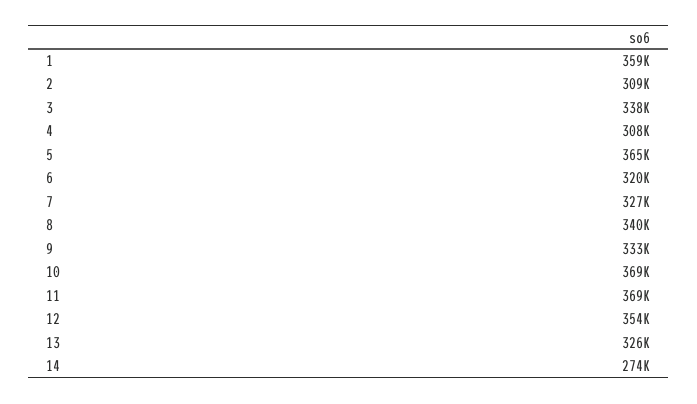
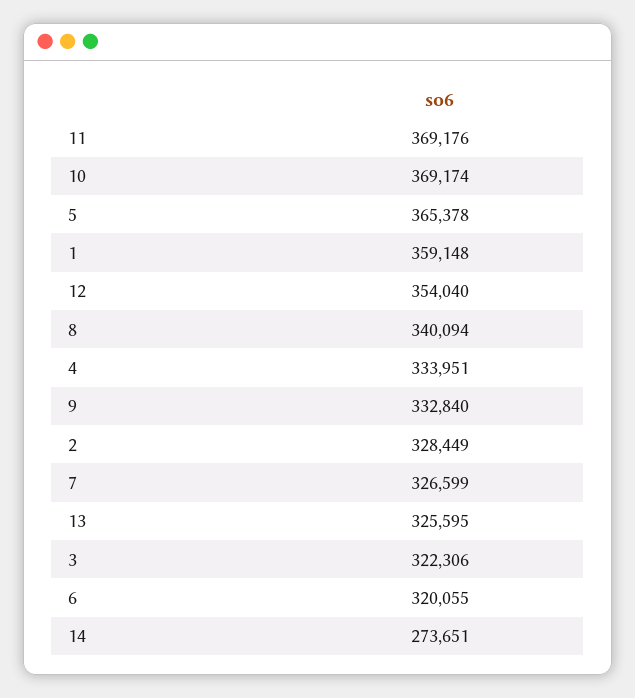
  {
    "1": 359148,
-   "2": 309000,
+   "2": 328449,
-   "3": 338000,
+   "3": 322306,
-   "4": 308000,
+   "4": 333951,
    "5": 365378,
    "6": 320055,
    "7": 326599,
    "8": 340094,
    "9": 332840,
    "10": 369174,
    "11": 369176,
    "12": 354040,
    "13": 325595,
    "14": 273651
  }

